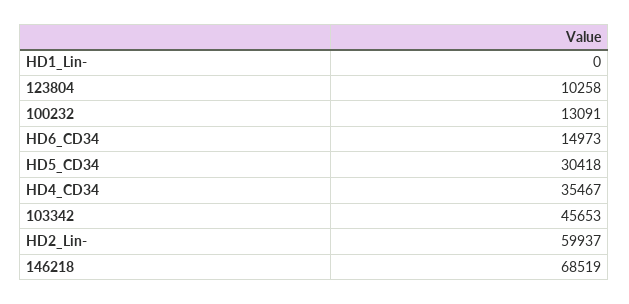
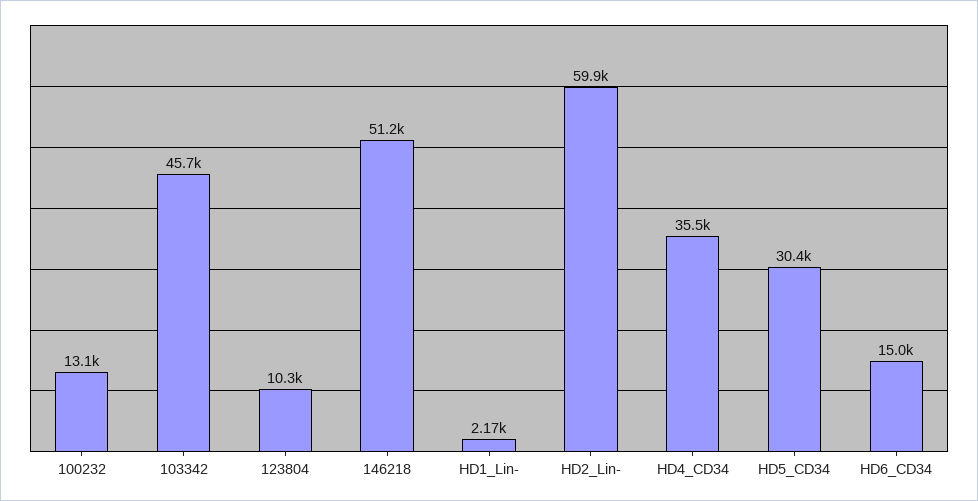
  {
-   "HD1_Lin-": 0,
+   "HD1_Lin-": 2170,
    "123804": 10258,
    "100232": 13091,
    "HD6_CD34": 14973,
    "HD5_CD34": 30418,
    "HD4_CD34": 35467,
    "103342": 45653,
    "HD2_Lin-": 59937,
-   "146218": 68519
+   "146218": 51200
  }

